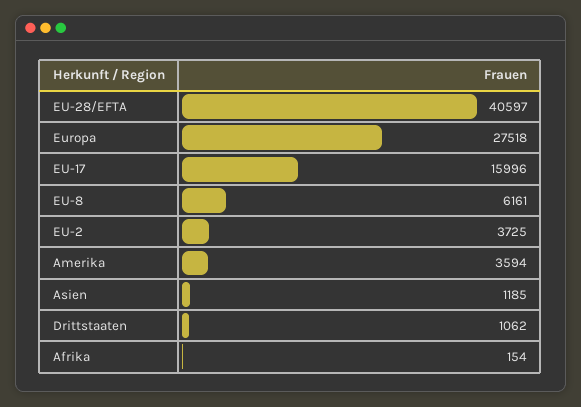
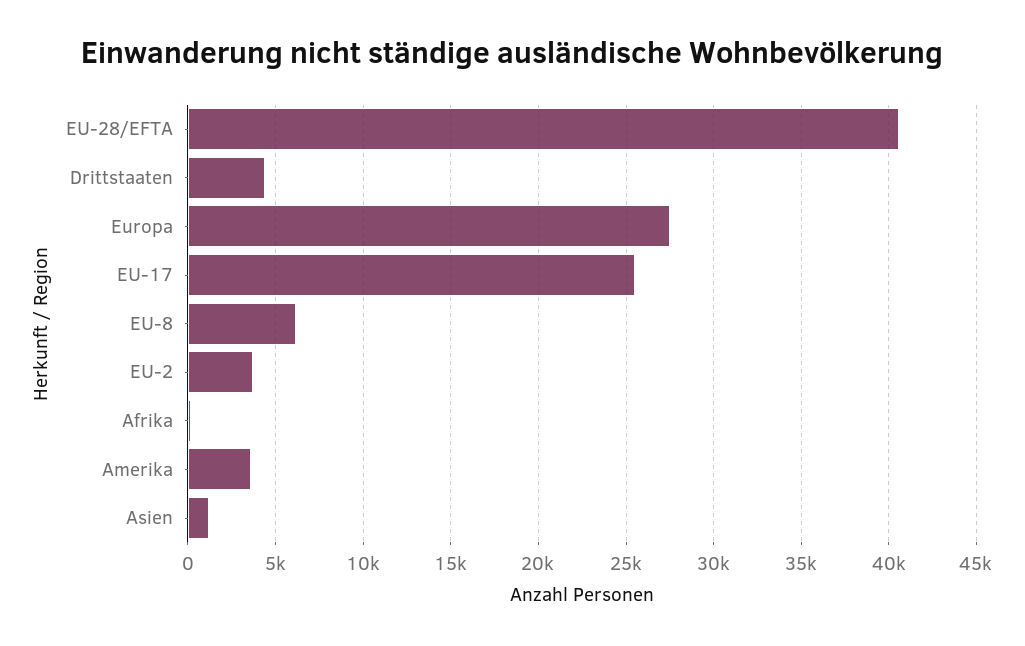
  {
    "EU-28/EFTA": 40597,
    "Europa": 27518,
-   "EU-17": 15996,
+   "EU-17": 25500,
    "EU-8": 6161,
    "EU-2": 3725,
    "Amerika": 3594,
    "Asien": 1185,
-   "Drittstaaten": 1062,
+   "Drittstaaten": 4500,
    "Afrika": 154
  }

